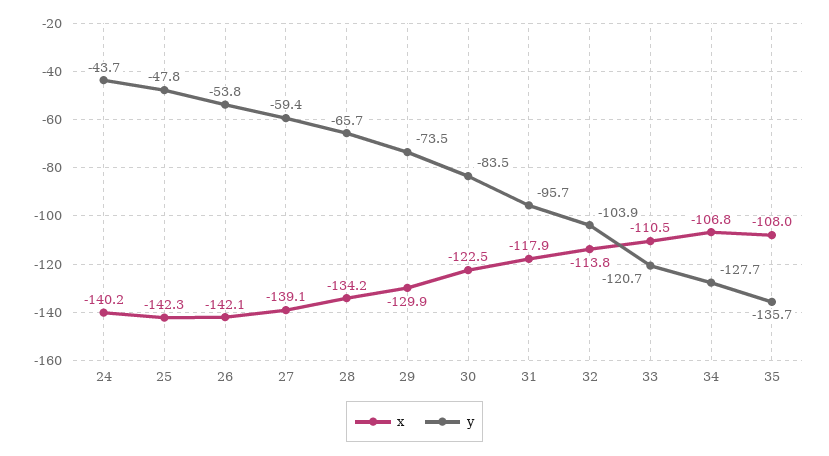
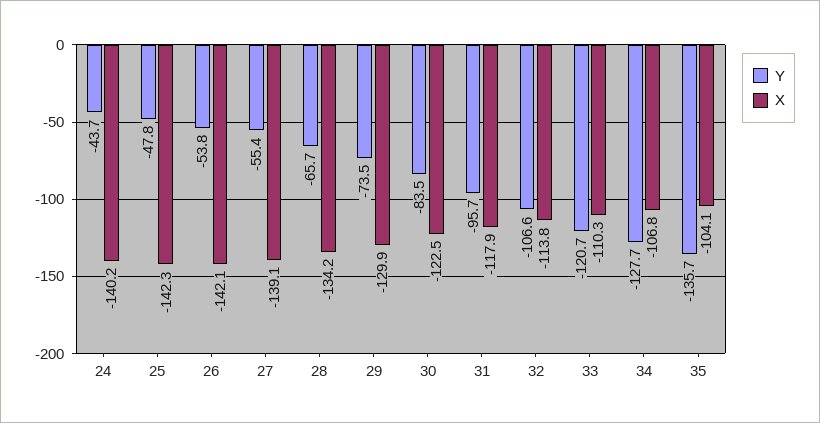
  {
    "x": {
      "24": -140.2,
      "25": -142.3,
      "26": -142.1,
      "27": -139.1,
      "28": -134.2,
      "29": -129.9,
      "30": -122.5,
      "31": -117.9,
      "32": -113.8,
-     "33": -110.5,
+     "33": -110.3,
      "34": -106.8,
-     "35": -108
+     "35": -104.1
    },
    "y": {
      "24": -43.7,
      "25": -47.8,
      "26": -53.8,
-     "27": -59.4,
+     "27": -55.4,
      "28": -65.7,
      "29": -73.5,
      "30": -83.5,
      "31": -95.7,
-     "32": -103.9,
+     "32": -106.6,
      "33": -120.7,
      "34": -127.7,
      "35": -135.7
    }
  }

